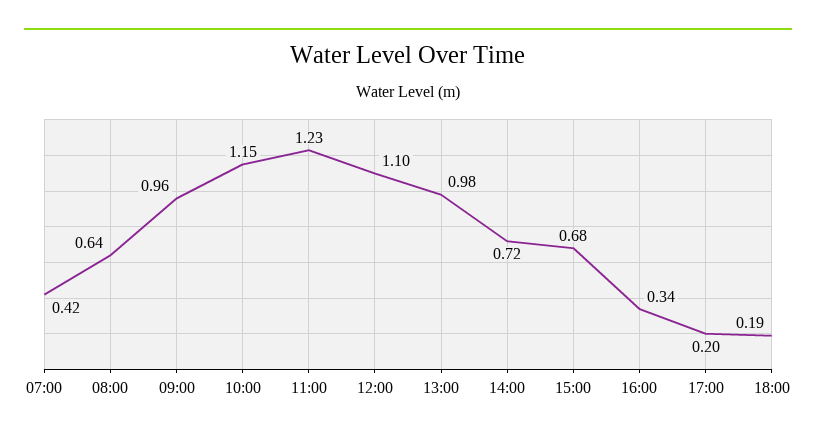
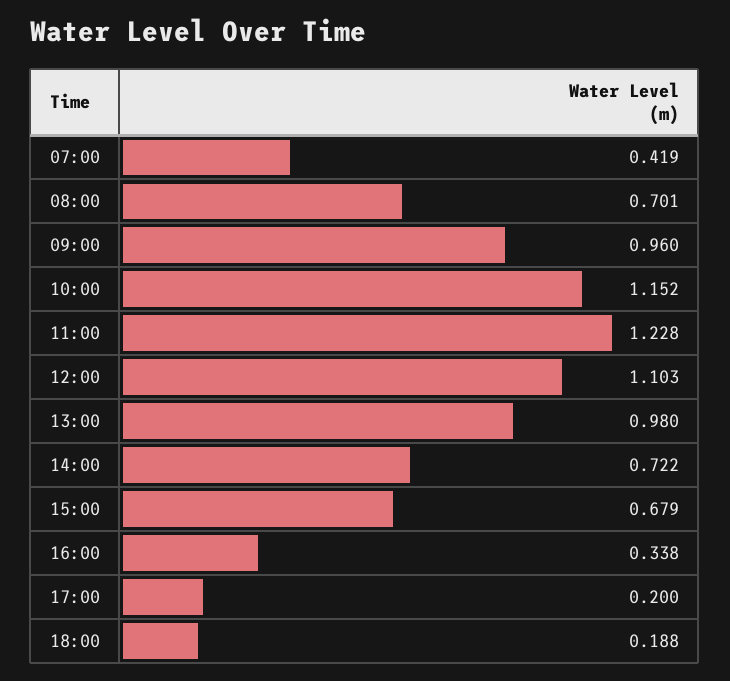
  {
    "07:00": 0.419,
-   "08:00": 0.64,
+   "08:00": 0.701,
    "09:00": 0.96,
    "10:00": 1.152,
    "11:00": 1.228,
    "12:00": 1.103,
    "13:00": 0.98,
    "14:00": 0.722,
    "15:00": 0.679,
    "16:00": 0.338,
    "17:00": 0.2,
    "18:00": 0.188
  }

